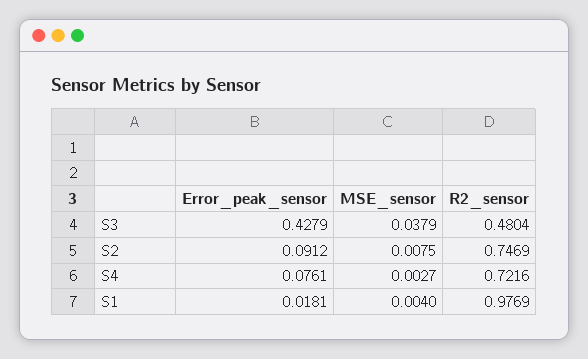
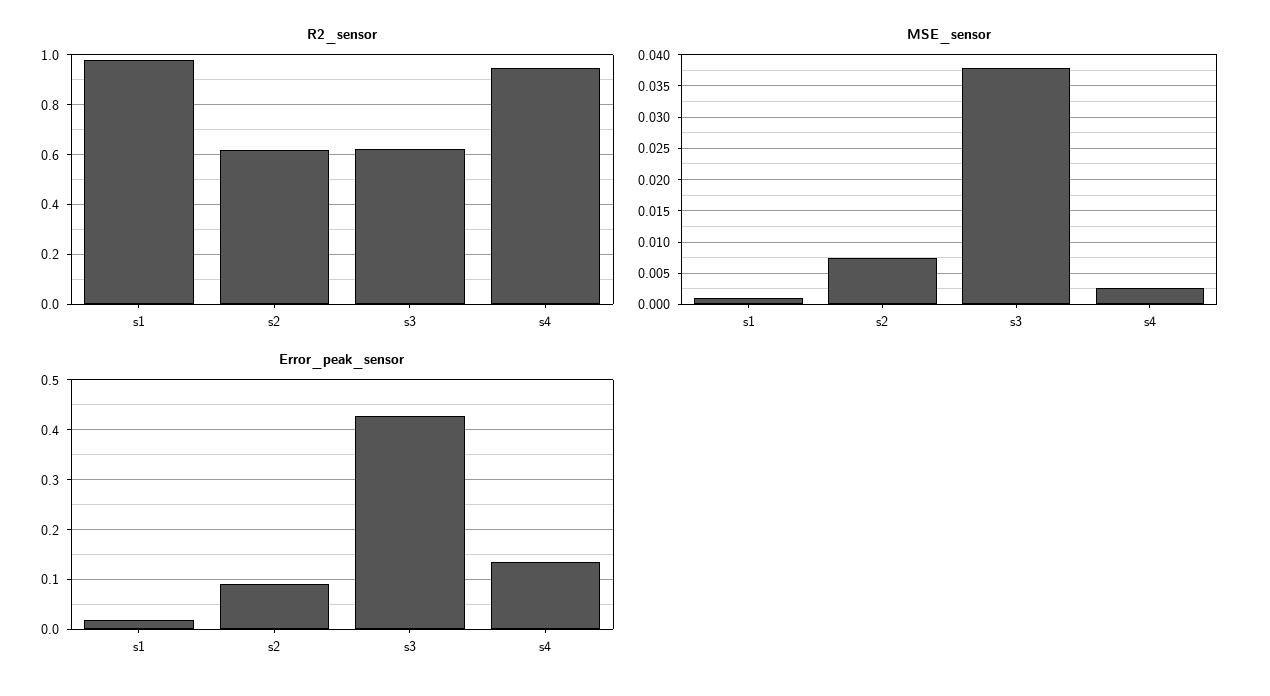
  {
    "Error_peak_sensor": {
      "S3": 0.4279,
      "S2": 0.0912,
-     "S4": 0.0761,
+     "S4": 0.14,
      "S1": 0.0181
    },
    "MSE_sensor": {
      "S3": 0.0379,
      "S2": 0.0075,
      "S4": 0.0027,
-     "S1": 0.004
+     "S1": 0.001
    },
    "R2_sensor": {
-     "S3": 0.4804,
+     "S3": 0.625,
-     "S2": 0.7469,
+     "S2": 0.625,
-     "S4": 0.7216,
+     "S4": 0.95,
      "S1": 0.9769
    }
  }

